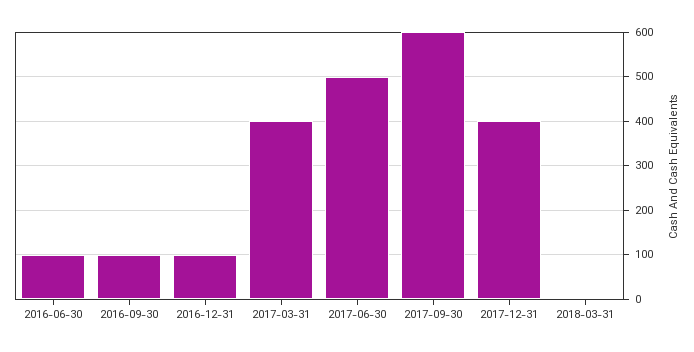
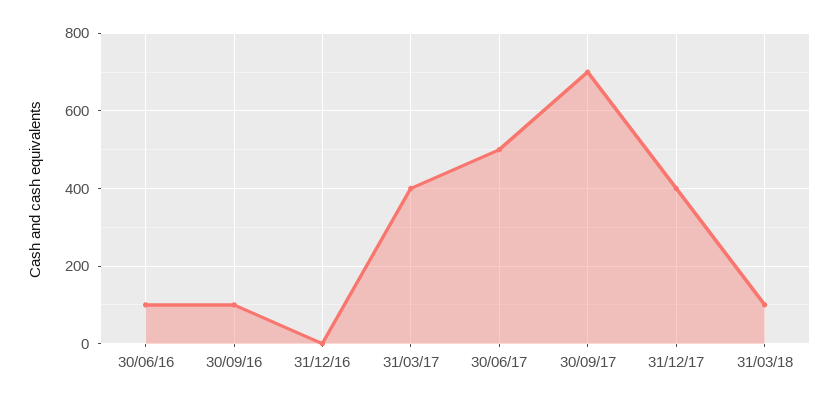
  {
    "2016-06-30": 100,
    "2016-09-30": 100,
-   "2016-12-31": 100,
+   "2016-12-31": 0,
    "2017-03-31": 400,
    "2017-06-30": 500,
-   "2017-09-30": 600,
+   "2017-09-30": 700,
    "2017-12-31": 400,
-   "2018-03-31": 0
+   "2018-03-31": 100
  }

